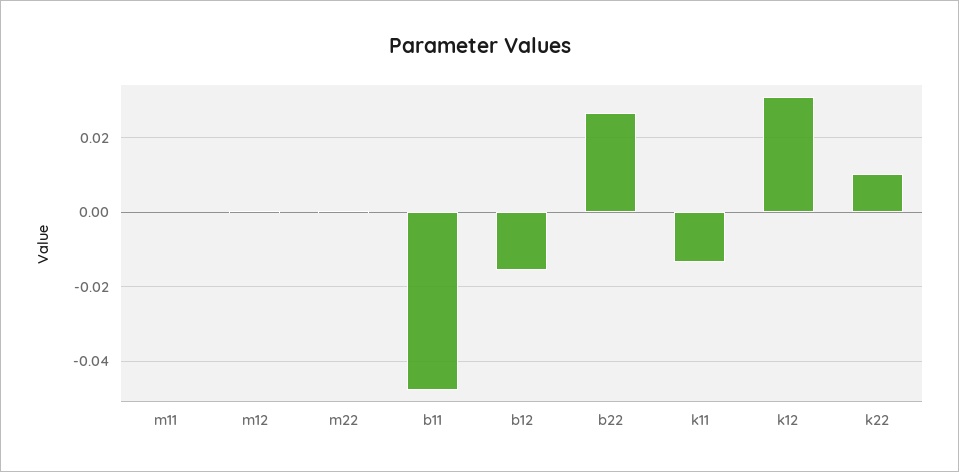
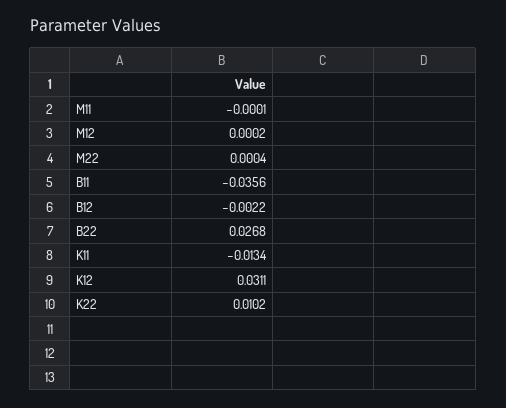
  {
    "m11": -0.0001,
    "m12": 0.0002,
    "m22": 0.0004,
-   "b11": -0.048,
+   "b11": -0.0356,
-   "b12": -0.016,
+   "b12": -0.0022,
    "b22": 0.0268,
    "k11": -0.0134,
    "k12": 0.0311,
    "k22": 0.0102
  }

